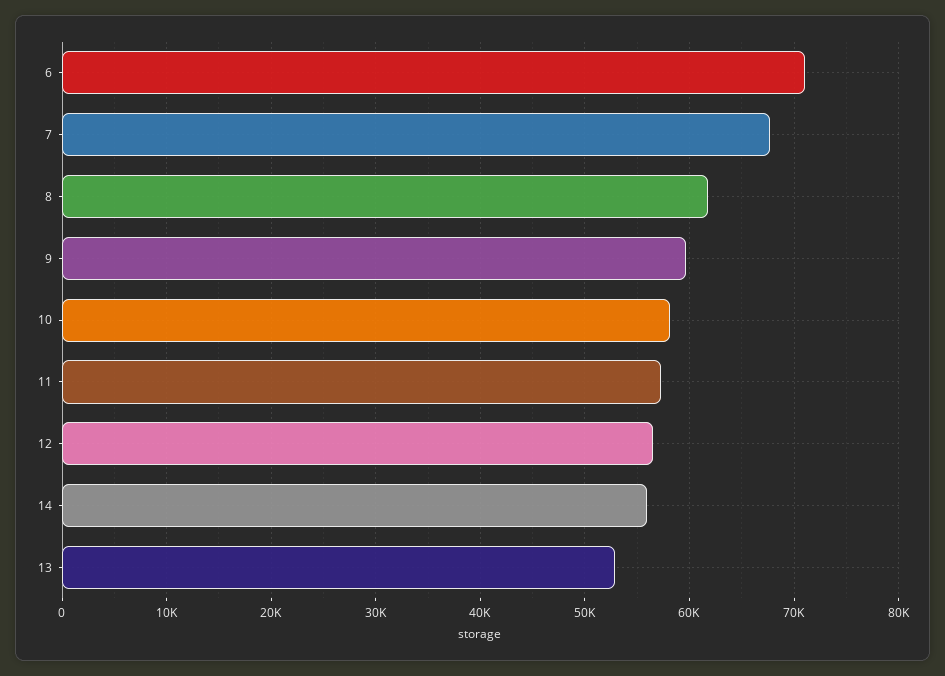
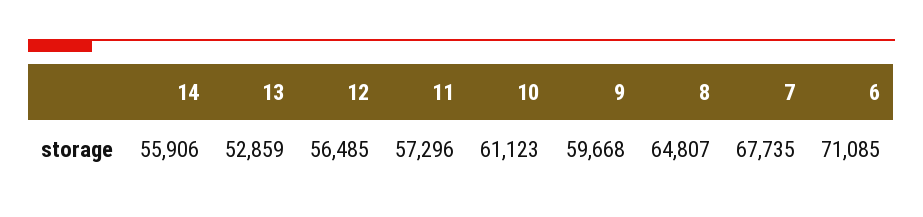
  {
    "6": 71085,
    "7": 67735,
-   "8": 62000,
+   "8": 64807,
    "9": 59668,
-   "10": 58000,
+   "10": 61123,
    "11": 57296,
    "12": 56485,
    "14": 55906,
    "13": 52859
  }

